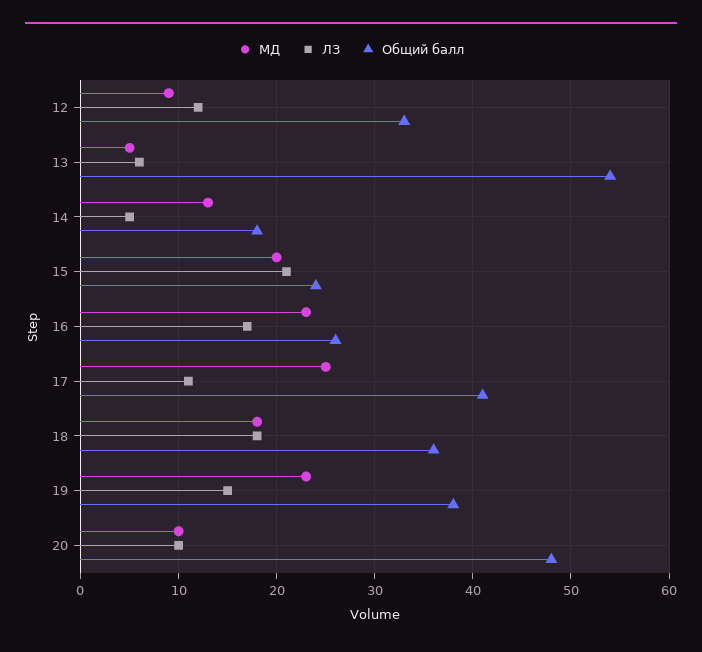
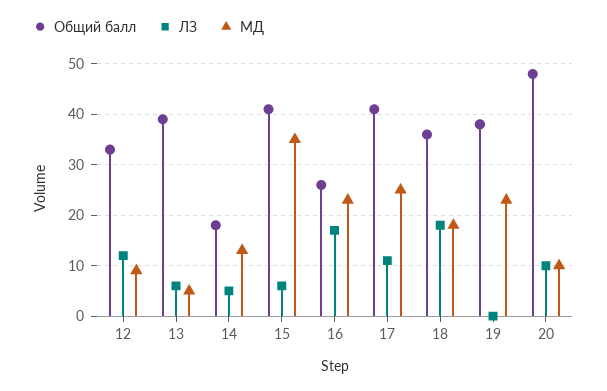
  {
    "МД": {
      "12": 9,
      "13": 5,
      "14": 13,
-     "15": 20,
+     "15": 35,
      "16": 23,
      "17": 25,
      "18": 18,
      "19": 23,
      "20": 10
    },
    "ЛЗ": {
      "12": 12,
      "13": 6,
      "14": 5,
-     "15": 21,
+     "15": 5,
      "16": 17,
      "17": 11,
      "18": 18,
-     "19": 15,
+     "19": 0,
      "20": 10
    },
    "Общий балл": {
      "12": 33,
-     "13": 54,
+     "13": 40,
      "14": 18,
-     "15": 24,
+     "15": 40,
      "16": 26,
      "17": 41,
      "18": 36,
      "19": 38,
      "20": 48
    }
  }

